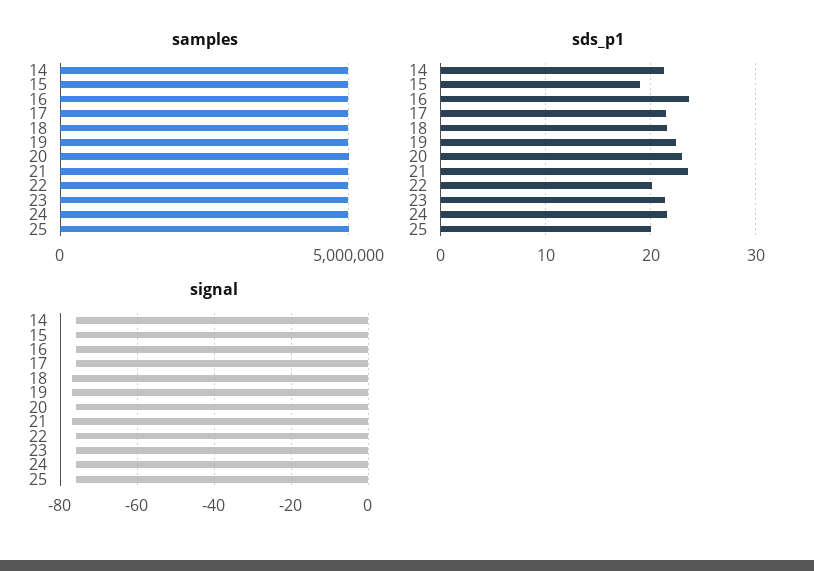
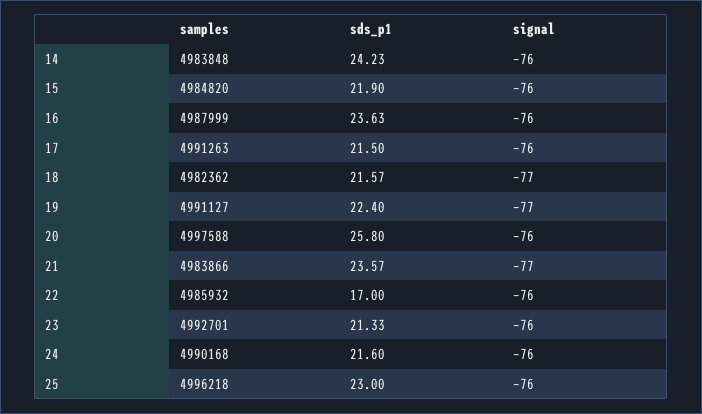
  {
    "samples": {
      "14": 4983848,
      "15": 4984820,
      "16": 4987999,
      "17": 4991263,
      "18": 4982362,
      "19": 4991127,
      "20": 4997588,
      "21": 4983866,
      "22": 4985932,
      "23": 4992701,
      "24": 4990168,
      "25": 4996218
    },
    "sds_p1": {
-     "14": 21,
+     "14": 24.23,
-     "15": 19,
+     "15": 21.9,
      "16": 23.63,
      "17": 21.5,
      "18": 21.57,
      "19": 22.4,
-     "20": 23,
+     "20": 25.8,
      "21": 23.57,
-     "22": 20,
+     "22": 17,
      "23": 21.33,
      "24": 21.6,
-     "25": 20
+     "25": 23
    },
    "signal": {
      "14": -76,
      "15": -76,
      "16": -76,
      "17": -76,
      "18": -77,
      "19": -77,
      "20": -76,
      "21": -77,
      "22": -76,
      "23": -76,
      "24": -76,
      "25": -76
    }
  }

